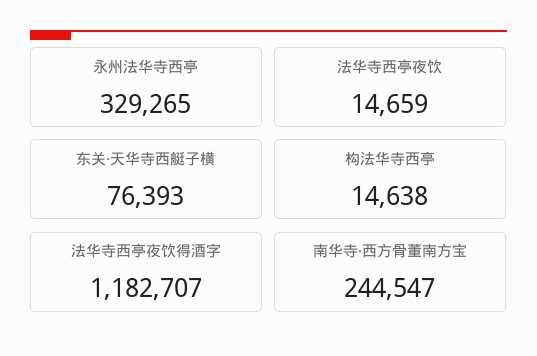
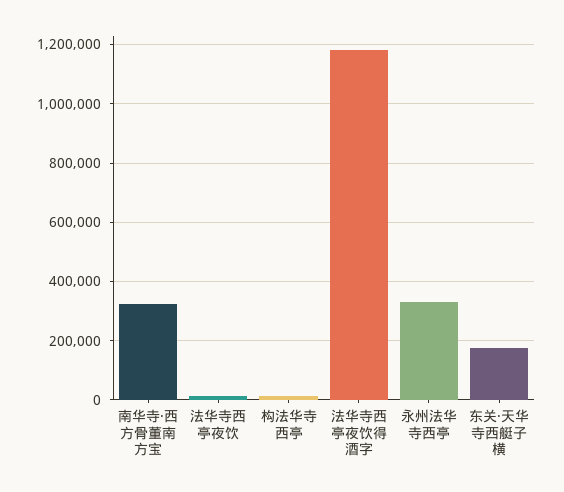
  {
    "永州法华寺西亭": 329265,
    "法华寺西亭夜饮": 14659,
-   "东关·天华寺西艇子横": 76393,
+   "东关·天华寺西艇子横": 175000,
    "构法华寺西亭": 14638,
    "法华寺西亭夜饮得酒字": 1182707,
-   "南华寺·西方骨董南方宝": 244547
+   "南华寺·西方骨董南方宝": 325000
  }

